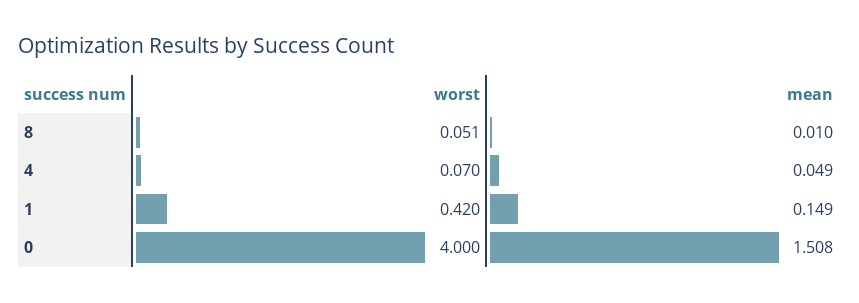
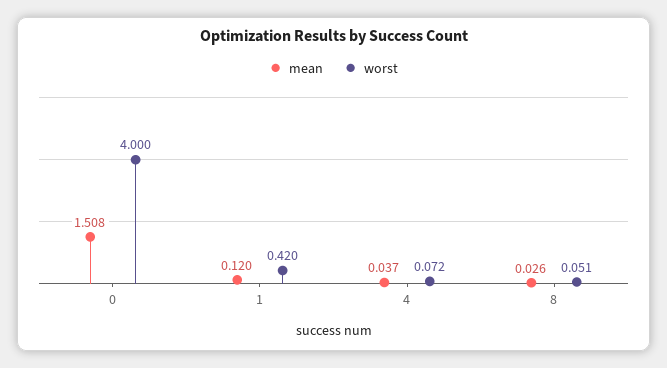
  {
    "worst": {
      "8": 0.051,
-     "4": 0.07,
+     "4": 0.072,
      "1": 0.42,
      "0": 4
    },
    "mean": {
-     "8": 0.01,
+     "8": 0.026,
-     "4": 0.049,
+     "4": 0.037,
-     "1": 0.149,
+     "1": 0.12,
      "0": 1.508
    }
  }

